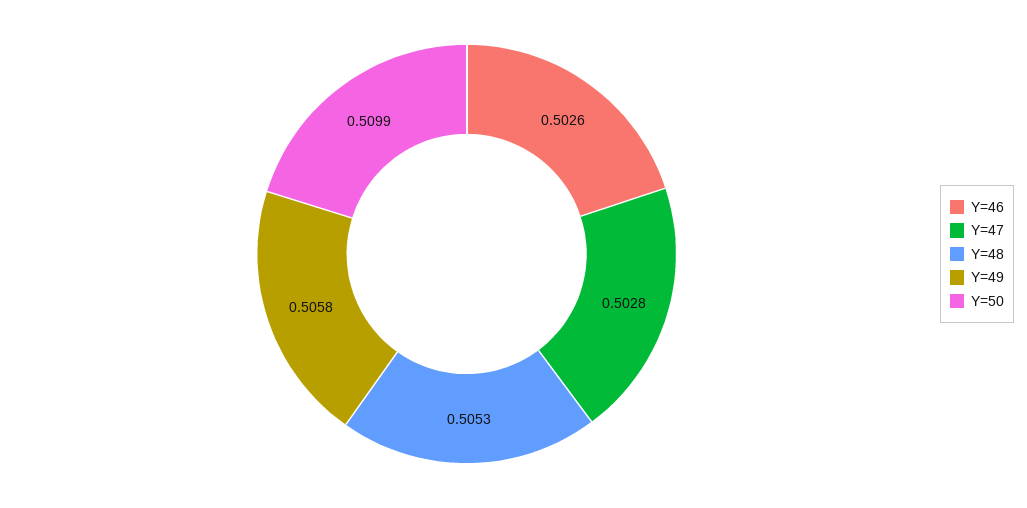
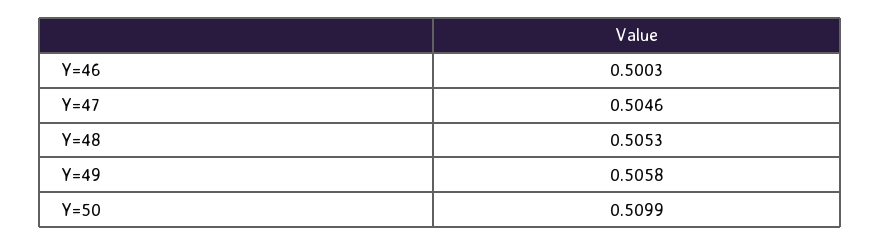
  {
-   "Y=46": 0.5026,
+   "Y=46": 0.5003,
-   "Y=47": 0.5028,
+   "Y=47": 0.5046,
    "Y=48": 0.5053,
    "Y=49": 0.5058,
    "Y=50": 0.5099
  }

